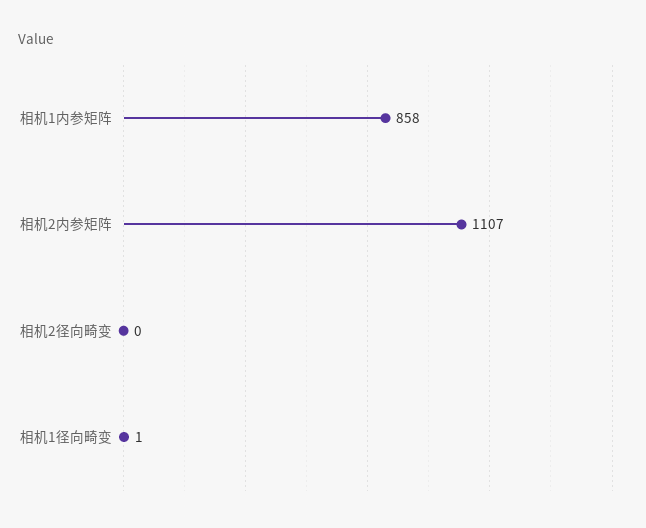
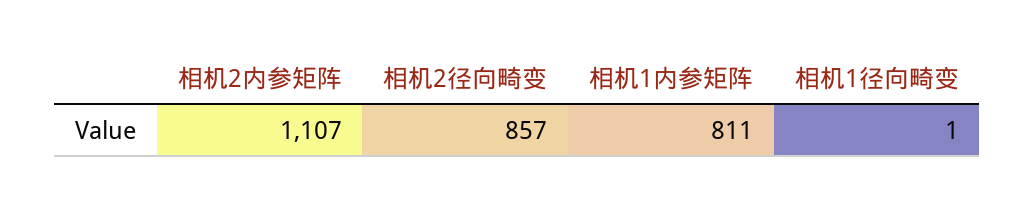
  {
-   "相机1内参矩阵": 858,
+   "相机1内参矩阵": 811,
    "相机2内参矩阵": 1107,
-   "相机2径向畸变": 0,
+   "相机2径向畸变": 857,
    "相机1径向畸变": 1
  }

